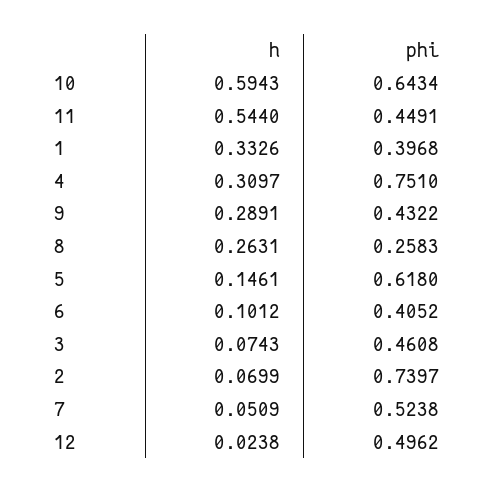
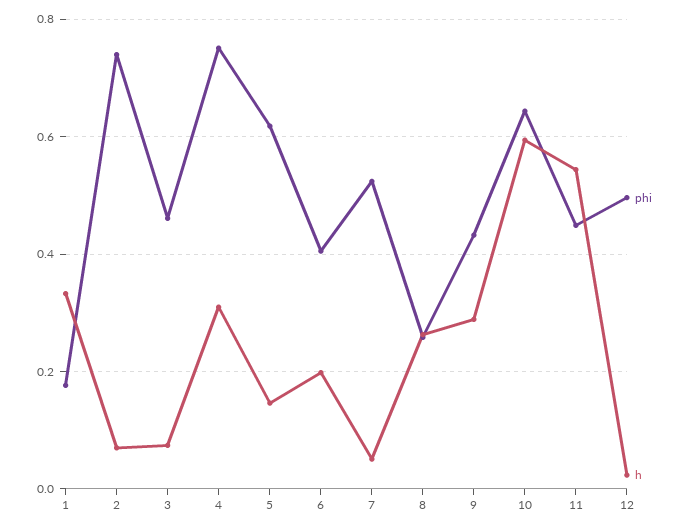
  {
    "h": {
      "10": 0.5943,
      "11": 0.544,
      "1": 0.3326,
      "4": 0.3097,
      "9": 0.2891,
      "8": 0.2631,
      "5": 0.1461,
-     "6": 0.1012,
+     "6": 0.2,
      "3": 0.0743,
      "2": 0.0699,
      "7": 0.0509,
      "12": 0.0238
    },
    "phi": {
      "10": 0.6434,
      "11": 0.4491,
-     "1": 0.3968,
+     "1": 0.18,
      "4": 0.751,
      "9": 0.4322,
      "8": 0.2583,
      "5": 0.618,
      "6": 0.4052,
      "3": 0.4608,
      "2": 0.7397,
      "7": 0.5238,
      "12": 0.4962
    }
  }

